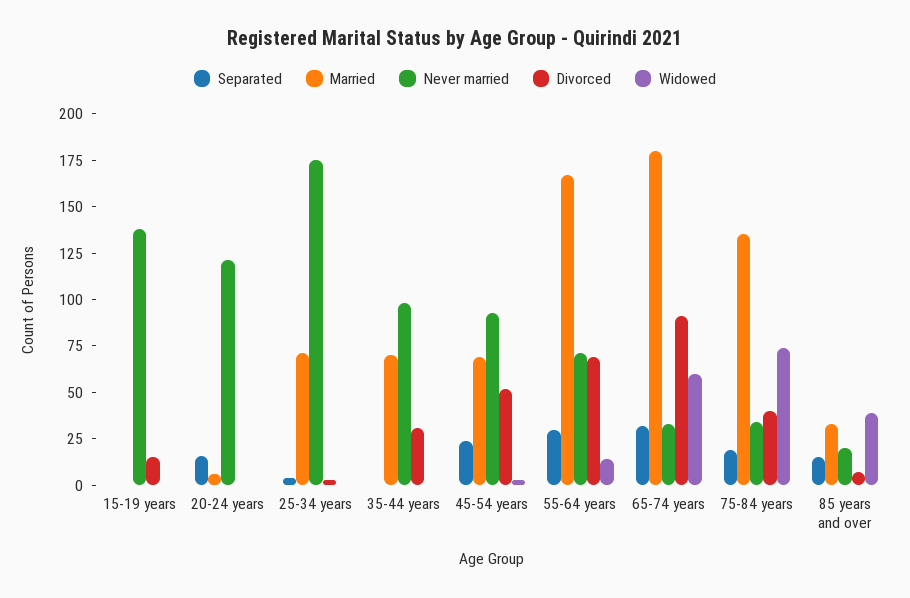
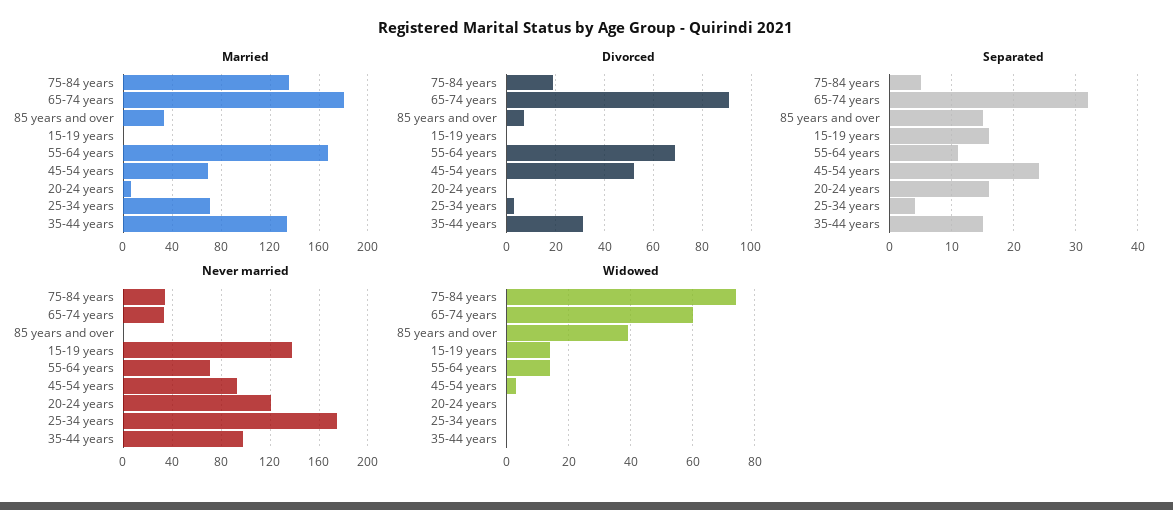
  {
    "Separated": {
-     "15-19 years": 0,
+     "15-19 years": 16,
      "20-24 years": 16,
      "25-34 years": 4,
-     "35-44 years": 0,
+     "35-44 years": 15,
      "45-54 years": 24,
-     "55-64 years": 30,
+     "55-64 years": 11,
      "65-74 years": 32,
-     "75-84 years": 20,
+     "75-84 years": 5,
      "85 years and over": 15
    },
    "Married": {
      "15-19 years": 0,
      "20-24 years": 5,
      "25-34 years": 70,
-     "35-44 years": 70,
+     "35-44 years": 135,
      "45-54 years": 70,
      "55-64 years": 165,
      "65-74 years": 180,
      "75-84 years": 135,
      "85 years and over": 35
    },
    "Never married": {
      "15-19 years": 140,
      "20-24 years": 120,
      "25-34 years": 175,
      "35-44 years": 100,
      "45-54 years": 95,
      "55-64 years": 70,
      "65-74 years": 35,
      "75-84 years": 35,
-     "85 years and over": 20
+     "85 years and over": 0
    },
    "Divorced": {
-     "15-19 years": 15,
+     "15-19 years": 0,
      "20-24 years": 0,
      "25-34 years": 5,
      "35-44 years": 30,
      "45-54 years": 50,
      "55-64 years": 70,
      "65-74 years": 90,
-     "75-84 years": 40,
+     "75-84 years": 20,
      "85 years and over": 5
    },
    "Widowed": {
-     "15-19 years": 0,
+     "15-19 years": 15,
      "20-24 years": 0,
      "25-34 years": 0,
      "35-44 years": 0,
      "45-54 years": 5,
      "55-64 years": 15,
      "65-74 years": 60,
      "75-84 years": 75,
      "85 years and over": 40
    }
  }

